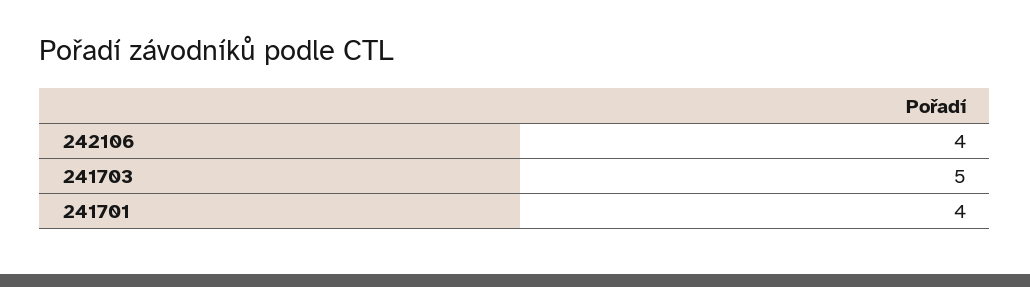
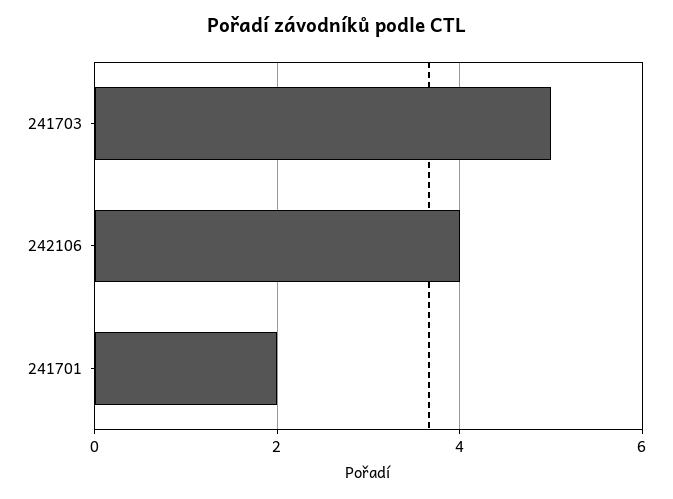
  {
    "242106": 4,
    "241703": 5,
-   "241701": 4
+   "241701": 2
  }

